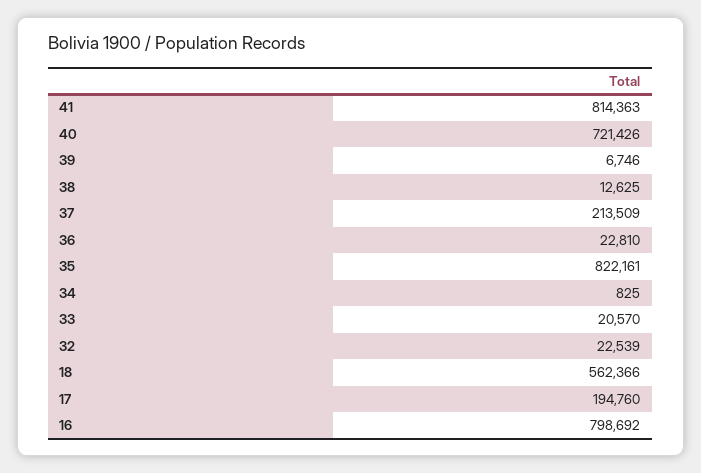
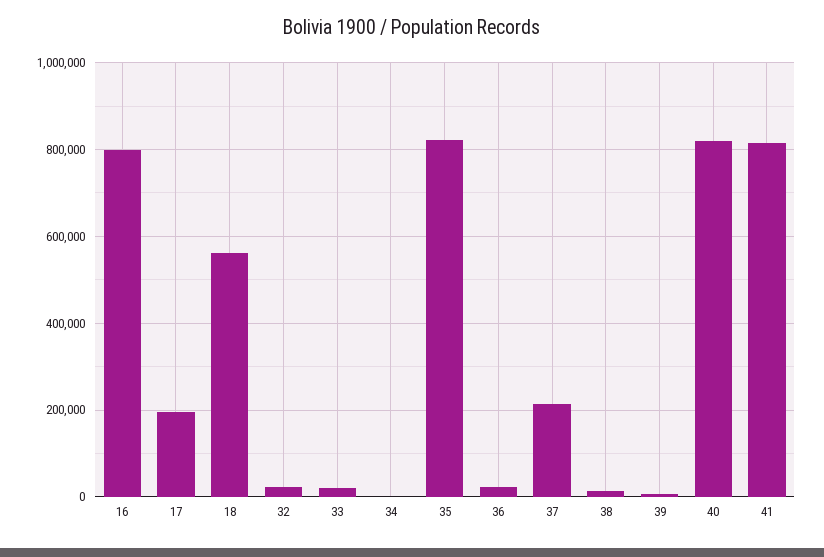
  {
    "41": 814363,
-   "40": 721426,
+   "40": 820000,
    "39": 6746,
    "38": 12625,
    "37": 213509,
    "36": 22810,
    "35": 822161,
    "34": 825,
    "33": 20570,
    "32": 22539,
    "18": 562366,
    "17": 194760,
    "16": 798692
  }

